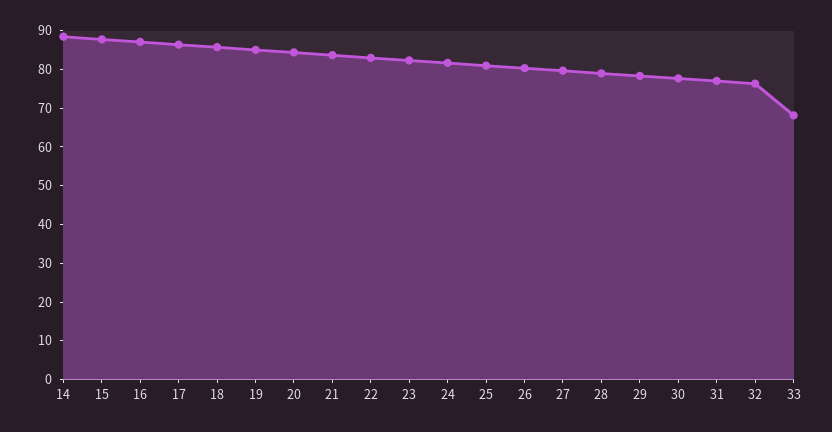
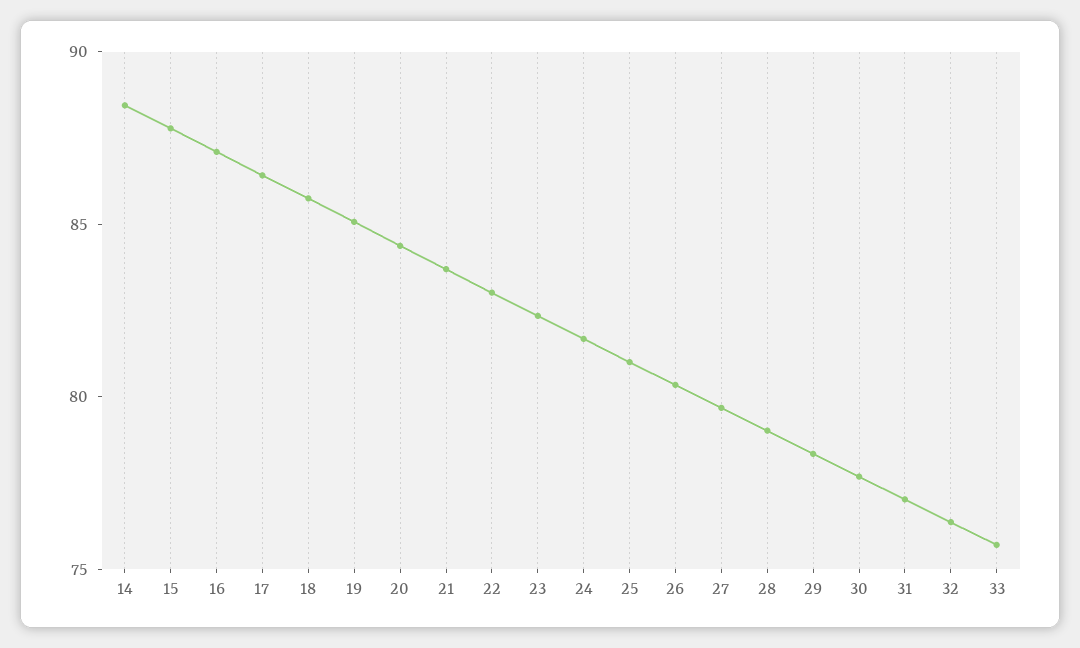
  {
    "14": 88,
    "15": 88,
    "16": 87,
    "17": 86,
    "18": 86,
    "19": 85,
    "20": 84,
    "21": 84,
    "22": 83,
    "23": 82,
    "24": 82,
    "25": 81,
    "26": 80,
    "27": 80,
    "28": 79,
    "29": 78,
    "30": 78,
    "31": 77,
    "32": 76,
-   "33": 67.5
+   "33": 76
  }

